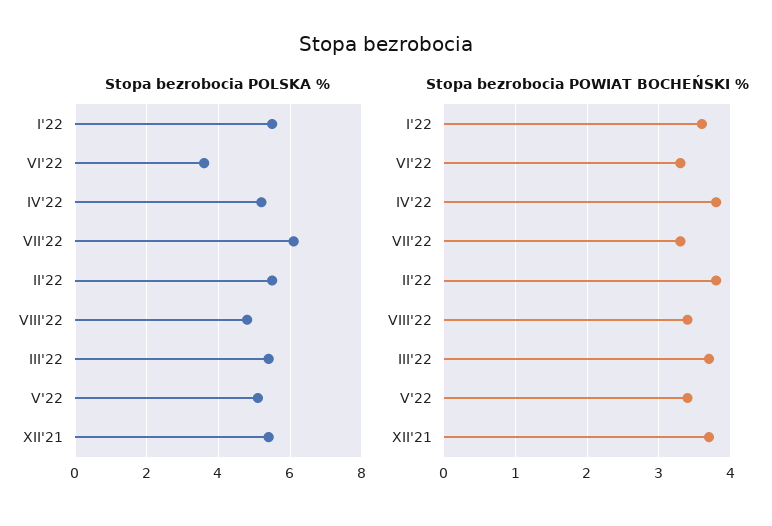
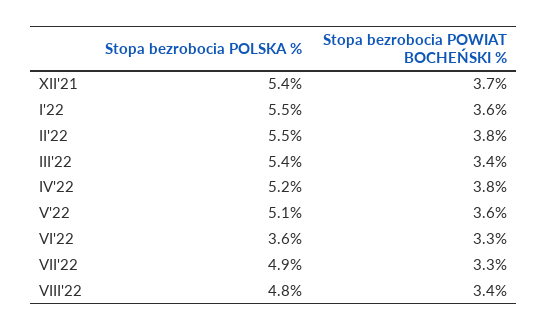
  {
    "Stopa bezrobocia POLSKA %": {
      "I'22": 5.5,
      "VI'22": 3.6,
      "IV'22": 5.2,
-     "VII'22": 6,
+     "VII'22": 4.9,
      "II'22": 5.5,
      "VIII'22": 4.8,
      "III'22": 5.4,
      "V'22": 5.1,
      "XII'21": 5.4
    },
    "Stopa bezrobocia POWIAT BOCHEŃSKI %": {
      "I'22": 3.6,
      "VI'22": 3.3,
      "IV'22": 3.8,
      "VII'22": 3.3,
      "II'22": 3.8,
      "VIII'22": 3.4,
-     "III'22": 3.7,
+     "III'22": 3.4,
-     "V'22": 3.4,
+     "V'22": 3.6,
      "XII'21": 3.7
    }
  }

